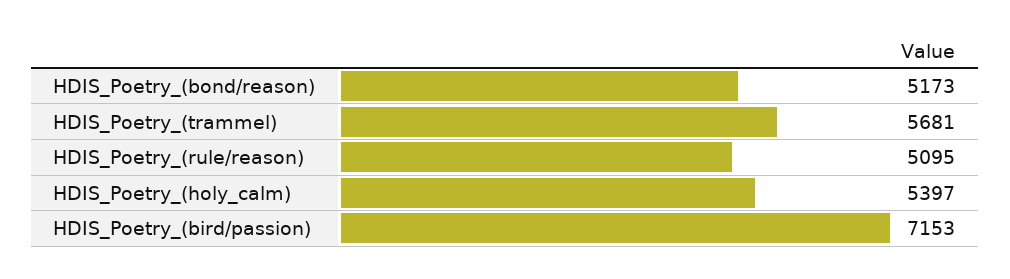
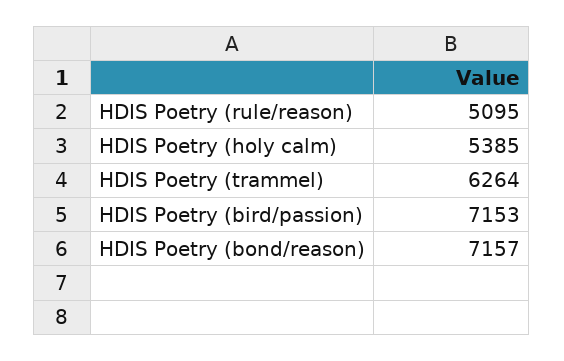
  {
-   "HDIS_Poetry_(bond/reason)": 5173,
+   "HDIS_Poetry_(bond/reason)": 7157,
-   "HDIS_Poetry_(trammel)": 5681,
+   "HDIS_Poetry_(trammel)": 6264,
    "HDIS_Poetry_(rule/reason)": 5095,
-   "HDIS_Poetry_(holy_calm)": 5397,
+   "HDIS_Poetry_(holy_calm)": 5385,
    "HDIS_Poetry_(bird/passion)": 7153
  }

